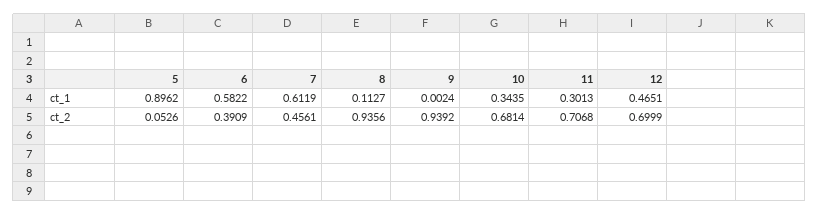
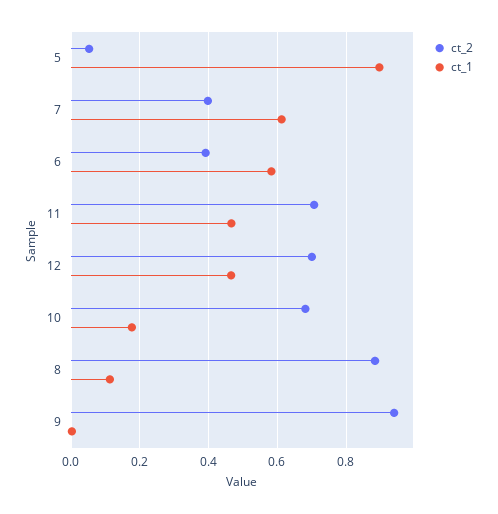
  {
    "ct_1": {
      "5": 0.8962,
      "6": 0.5822,
      "7": 0.6119,
      "8": 0.1127,
      "9": 0.0024,
-     "10": 0.3435,
+     "10": 0.18,
-     "11": 0.3013,
+     "11": 0.46,
      "12": 0.4651
    },
    "ct_2": {
      "5": 0.0526,
      "6": 0.3909,
-     "7": 0.4561,
+     "7": 0.4,
-     "8": 0.9356,
+     "8": 0.88,
      "9": 0.9392,
      "10": 0.6814,
      "11": 0.7068,
      "12": 0.6999
    }
  }

